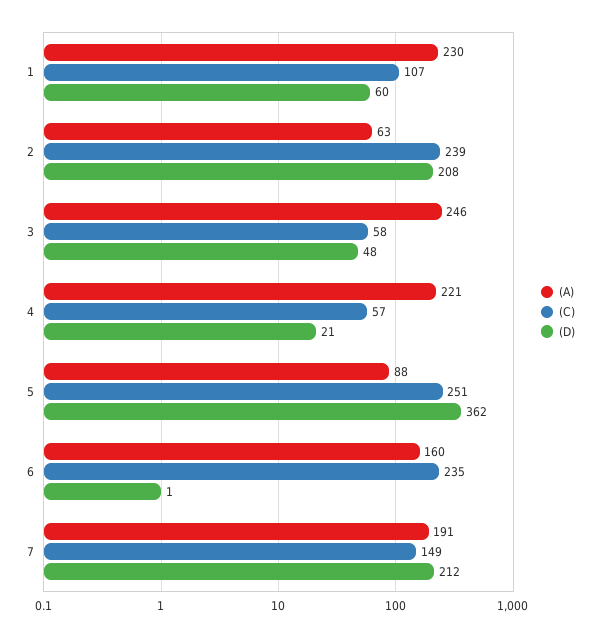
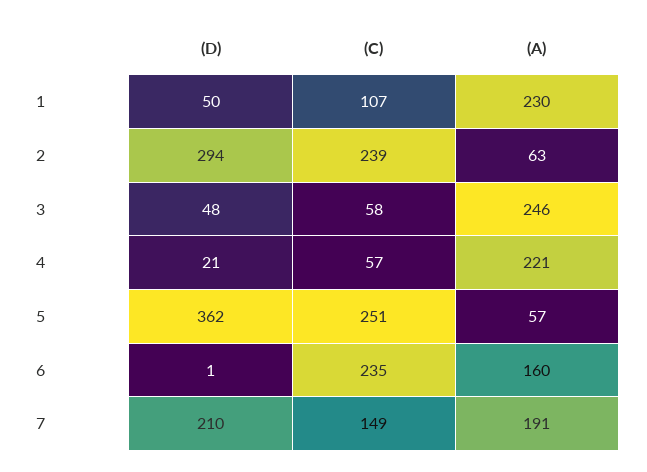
  {
    "(A)": {
      "1": 230,
      "2": 63,
      "3": 246,
      "4": 221,
-     "5": 88,
+     "5": 57,
      "6": 160,
      "7": 191
    },
    "(C)": {
      "1": 107,
      "2": 239,
      "3": 58,
      "4": 57,
      "5": 251,
      "6": 235,
      "7": 149
    },
    "(D)": {
-     "1": 60,
+     "1": 50,
-     "2": 208,
+     "2": 294,
      "3": 48,
      "4": 21,
      "5": 362,
      "6": 1,
-     "7": 212
+     "7": 210
    }
  }

